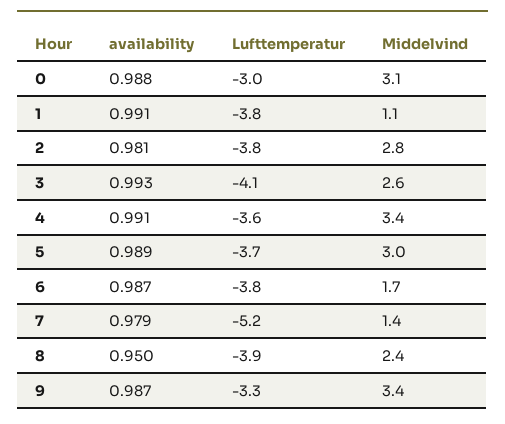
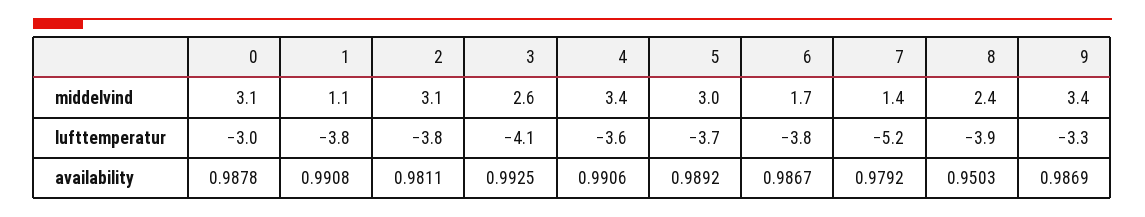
  {
    "availability": {
      "0": 0.9878,
      "1": 0.9908,
      "2": 0.9811,
      "3": 0.9925,
      "4": 0.9906,
      "5": 0.9892,
      "6": 0.9867,
      "7": 0.9792,
      "8": 0.9503,
      "9": 0.9869
    },
    "Lufttemperatur": {
      "0": -3,
      "1": -3.8,
      "2": -3.8,
      "3": -4.1,
      "4": -3.6,
      "5": -3.7,
      "6": -3.8,
      "7": -5.2,
      "8": -3.9,
      "9": -3.3
    },
    "Middelvind": {
      "0": 3.1,
      "1": 1.1,
-     "2": 2.8,
+     "2": 3.1,
      "3": 2.6,
      "4": 3.4,
      "5": 3,
      "6": 1.7,
      "7": 1.4,
      "8": 2.4,
      "9": 3.4
    }
  }

